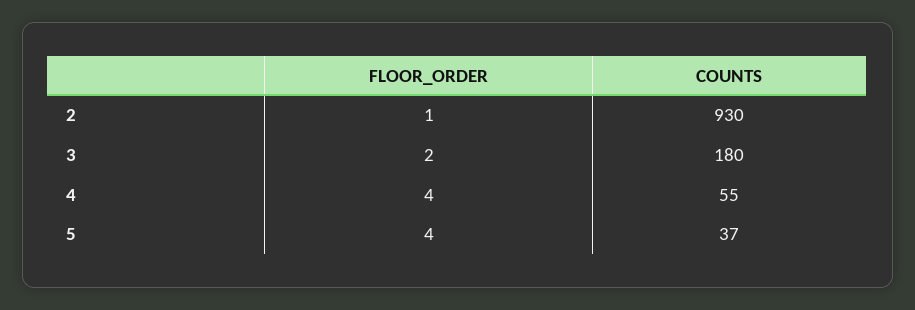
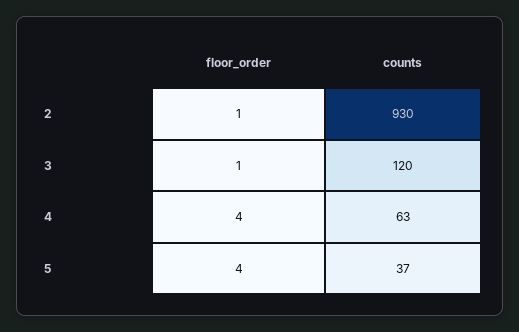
  {
    "FLOOR_ORDER": {
      "2": 1,
-     "3": 2,
+     "3": 1,
      "4": 4,
      "5": 4
    },
    "COUNTS": {
      "2": 930,
-     "3": 180,
+     "3": 120,
-     "4": 55,
+     "4": 63,
      "5": 37
    }
  }

